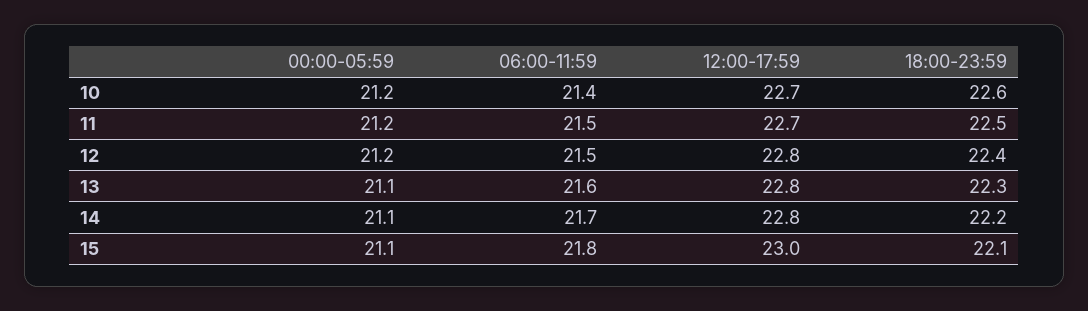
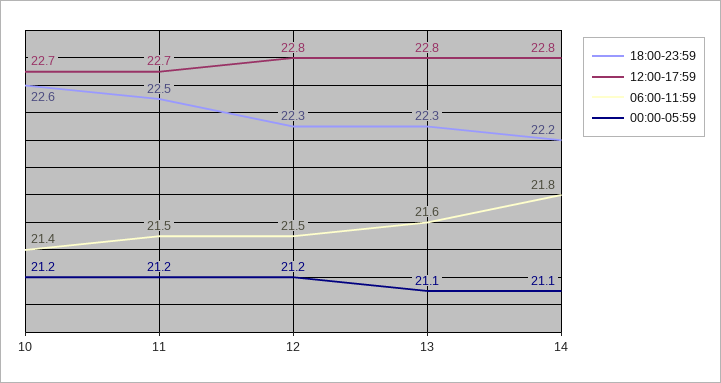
  {
    "00:00-05:59": {
      "10": 21.2,
      "11": 21.2,
      "12": 21.2,
      "13": 21.1,
-     "14": 21.1,
+     "14": 21.1
-     "15": 21.1
    },
    "06:00-11:59": {
      "10": 21.4,
      "11": 21.5,
      "12": 21.5,
      "13": 21.6,
-     "14": 21.7,
+     "14": 21.8
-     "15": 21.8
    },
    "12:00-17:59": {
      "10": 22.7,
      "11": 22.7,
      "12": 22.8,
      "13": 22.8,
-     "14": 22.8,
+     "14": 22.8
-     "15": 23
    },
    "18:00-23:59": {
      "10": 22.6,
      "11": 22.5,
-     "12": 22.4,
+     "12": 22.3,
      "13": 22.3,
-     "14": 22.2,
+     "14": 22.2
-     "15": 22.1
    }
  }

